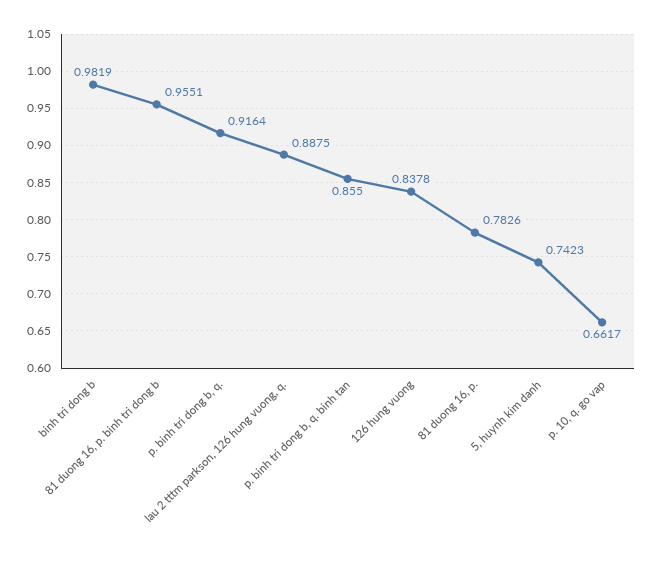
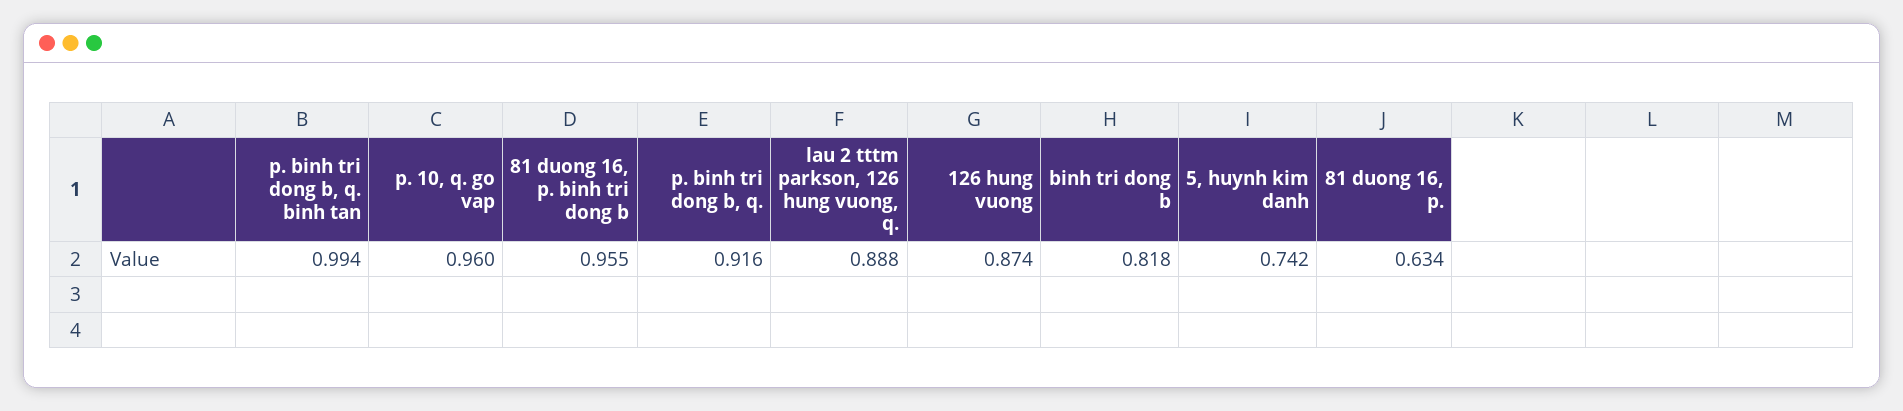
  {
-   "binh tri dong b": 0.9819,
+   "binh tri dong b": 0.818,
    "81 duong 16, p. binh tri dong b": 0.9551,
    "p. binh tri dong b, q.": 0.9164,
    "lau 2 tttm parkson, 126 hung vuong, q.": 0.8875,
-   "p. binh tri dong b, q. binh tan": 0.855,
+   "p. binh tri dong b, q. binh tan": 0.994,
-   "126 hung vuong": 0.8378,
+   "126 hung vuong": 0.874,
-   "81 duong 16, p.": 0.7826,
+   "81 duong 16, p.": 0.634,
    "5, huynh kim danh": 0.7423,
-   "p. 10, q. go vap": 0.6617
+   "p. 10, q. go vap": 0.96
  }

